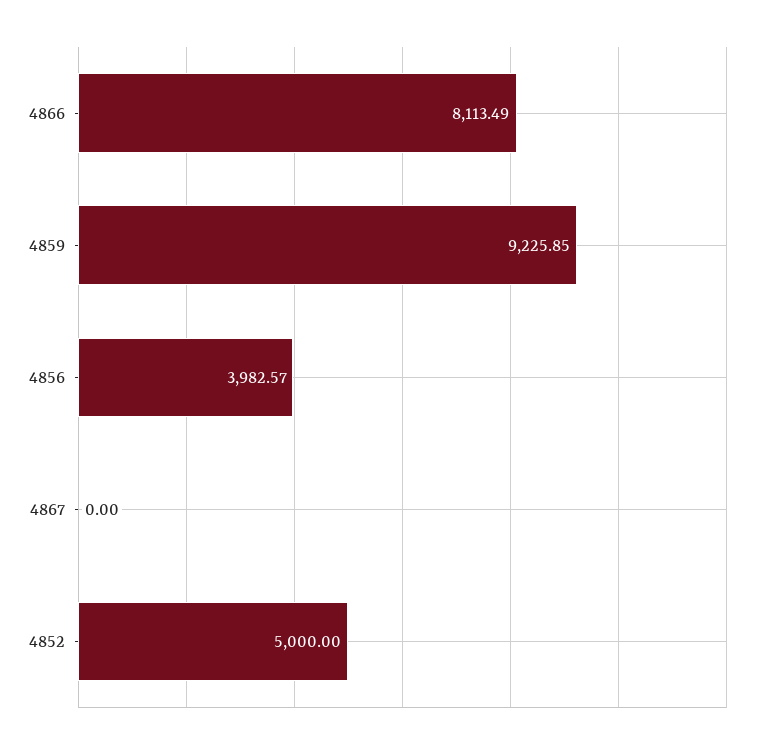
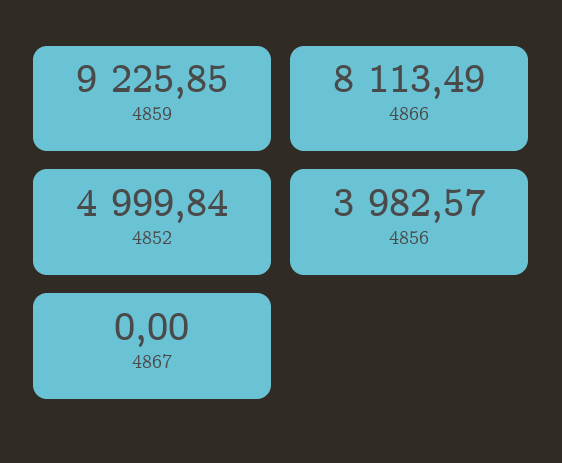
  {
    "4866": 8113.49,
    "4859": 9225.85,
    "4856": 3982.57,
    "4867": 0,
-   "4852": 5000
+   "4852": 4999.84
  }

